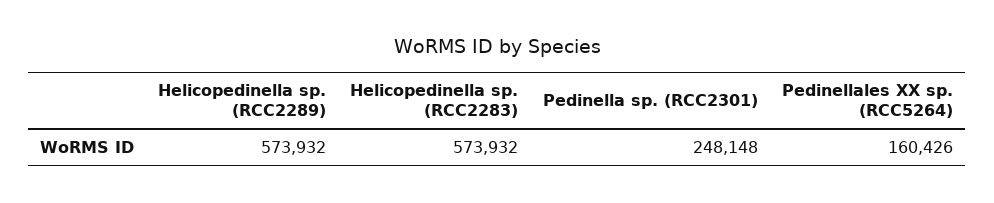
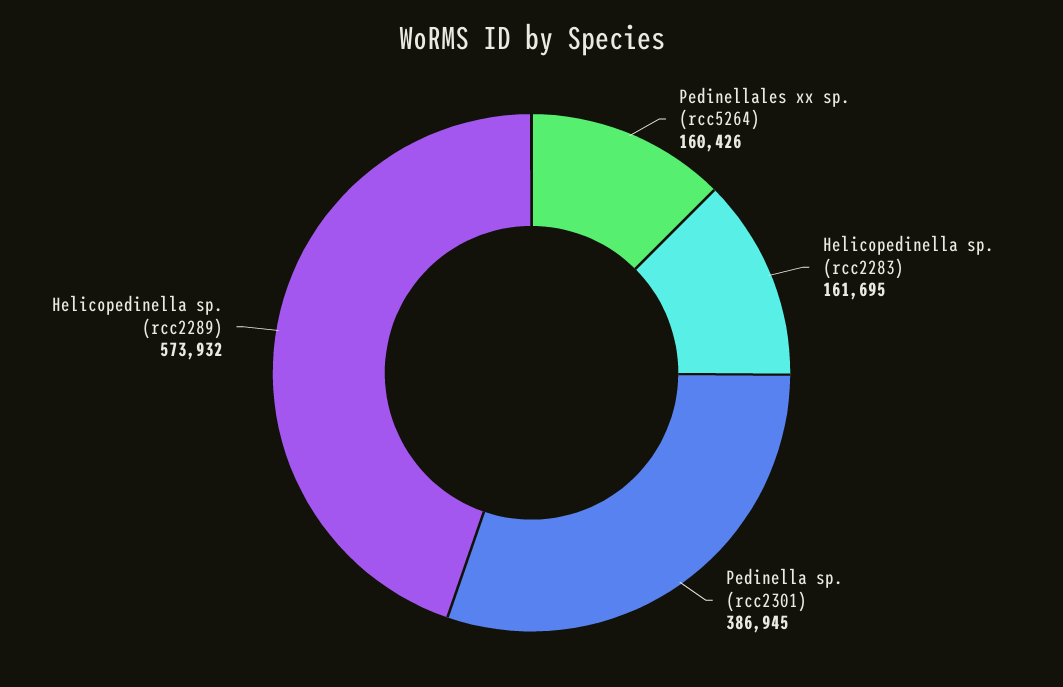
  {
    "Helicopedinella sp. (RCC2289)": 573932,
-   "Helicopedinella sp. (RCC2283)": 573932,
+   "Helicopedinella sp. (RCC2283)": 161695,
-   "Pedinella sp. (RCC2301)": 248148,
+   "Pedinella sp. (RCC2301)": 386945,
    "Pedinellales XX sp. (RCC5264)": 160426
  }

